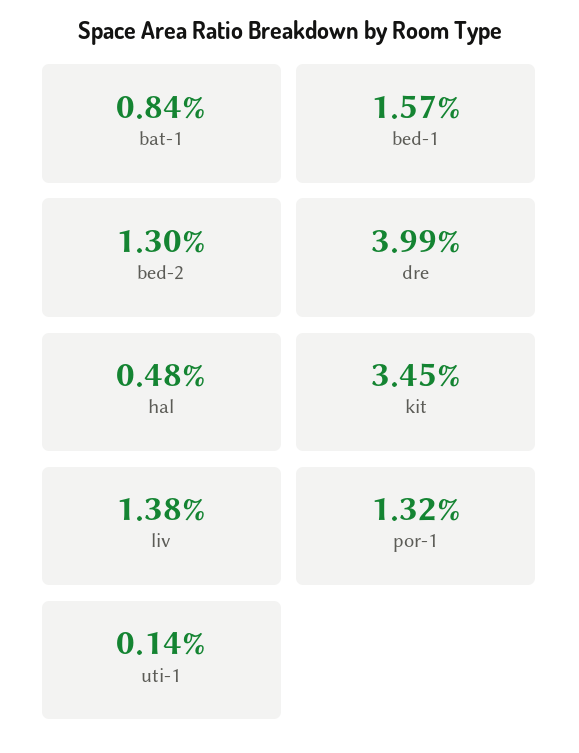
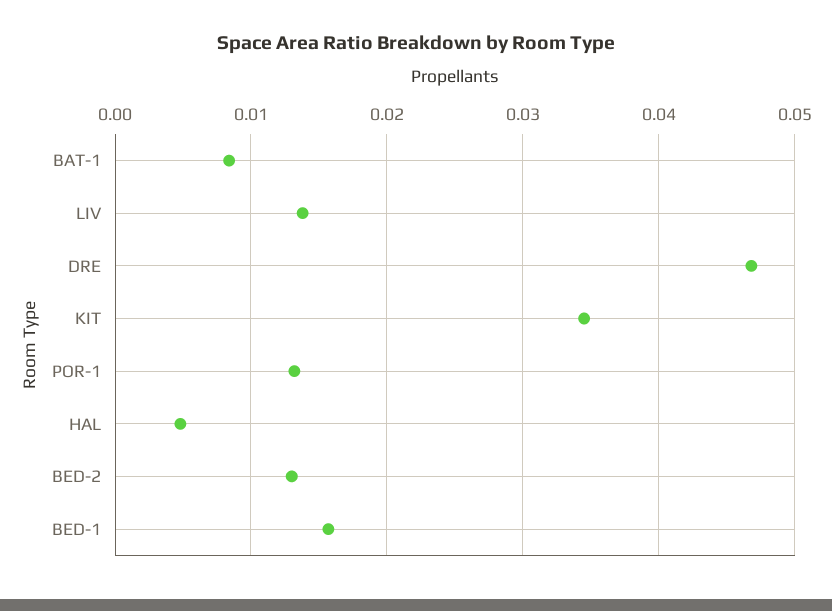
  {
    "bat-1": 0.0084,
    "bed-1": 0.0157,
    "bed-2": 0.013,
-   "dre": 0.0399,
+   "dre": 0.047,
    "hal": 0.0048,
    "kit": 0.0345,
    "liv": 0.0138,
-   "por-1": 0.0132,
+   "por-1": 0.0132
-   "uti-1": 0.0014
  }

